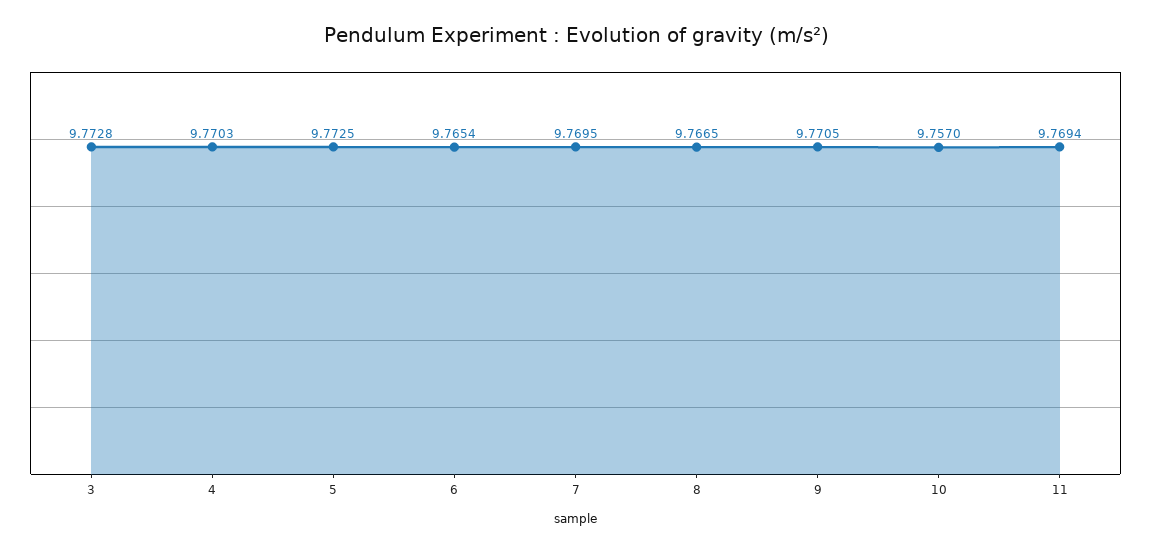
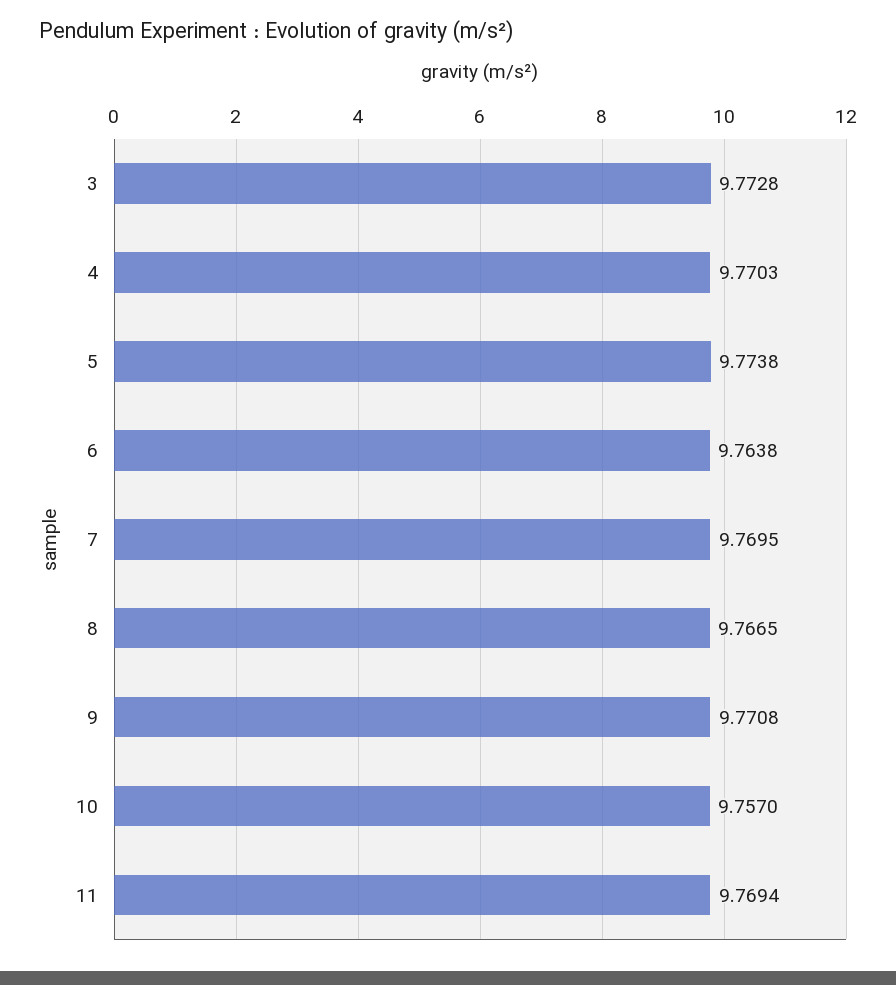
  {
    "3": 9.7728,
    "4": 9.7703,
-   "5": 9.7725,
+   "5": 9.7738,
-   "6": 9.7654,
+   "6": 9.7638,
    "7": 9.7695,
    "8": 9.7665,
-   "9": 9.7705,
+   "9": 9.7708,
    "10": 9.757,
    "11": 9.7694
  }

